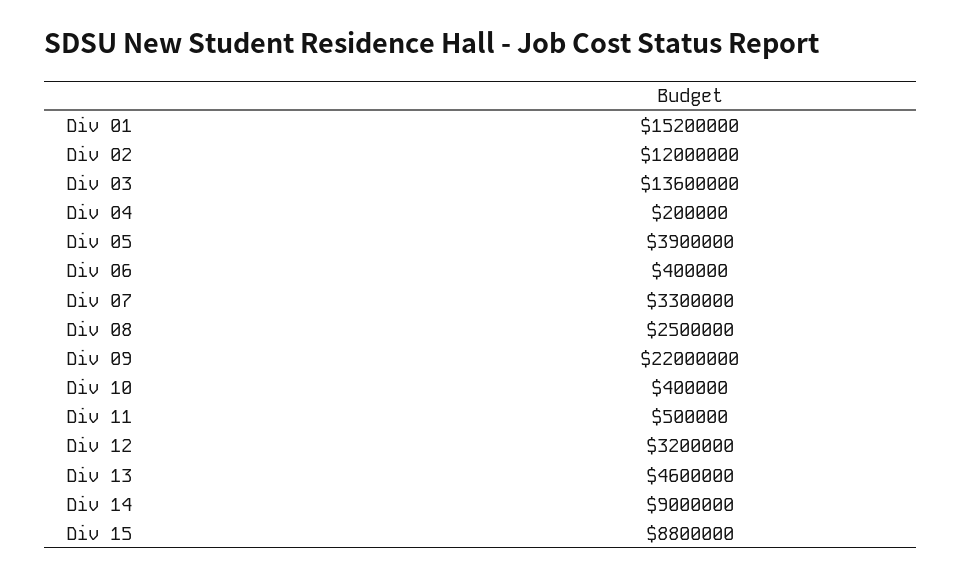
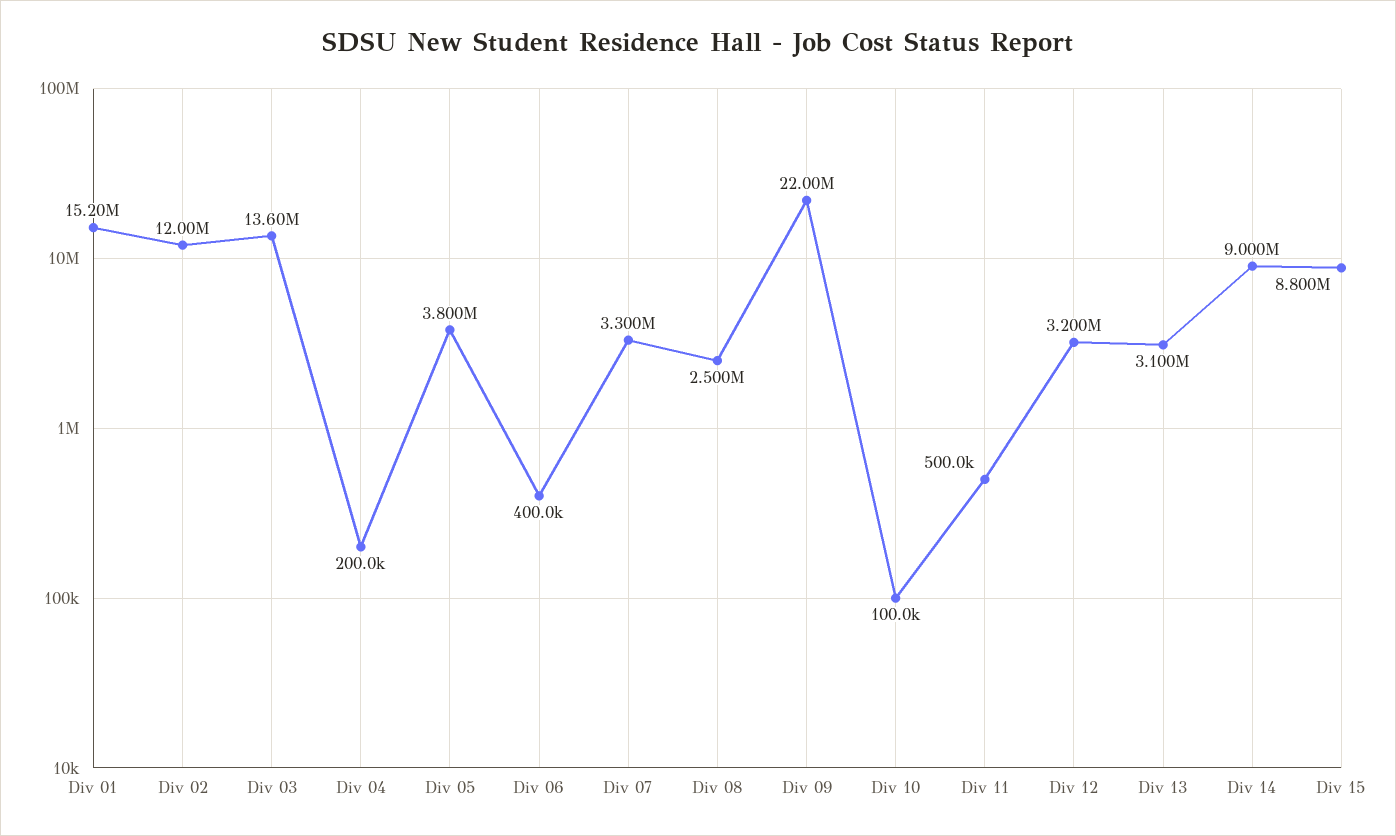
  {
    "Div 01": 15200000,
    "Div 02": 12000000,
    "Div 03": 13600000,
    "Div 04": 200000,
-   "Div 05": 3900000,
+   "Div 05": 3800000,
    "Div 06": 400000,
    "Div 07": 3300000,
    "Div 08": 2500000,
    "Div 09": 22000000,
-   "Div 10": 400000,
+   "Div 10": 100000,
    "Div 11": 500000,
    "Div 12": 3200000,
-   "Div 13": 4600000,
+   "Div 13": 3100000,
    "Div 14": 9000000,
    "Div 15": 8800000
  }

